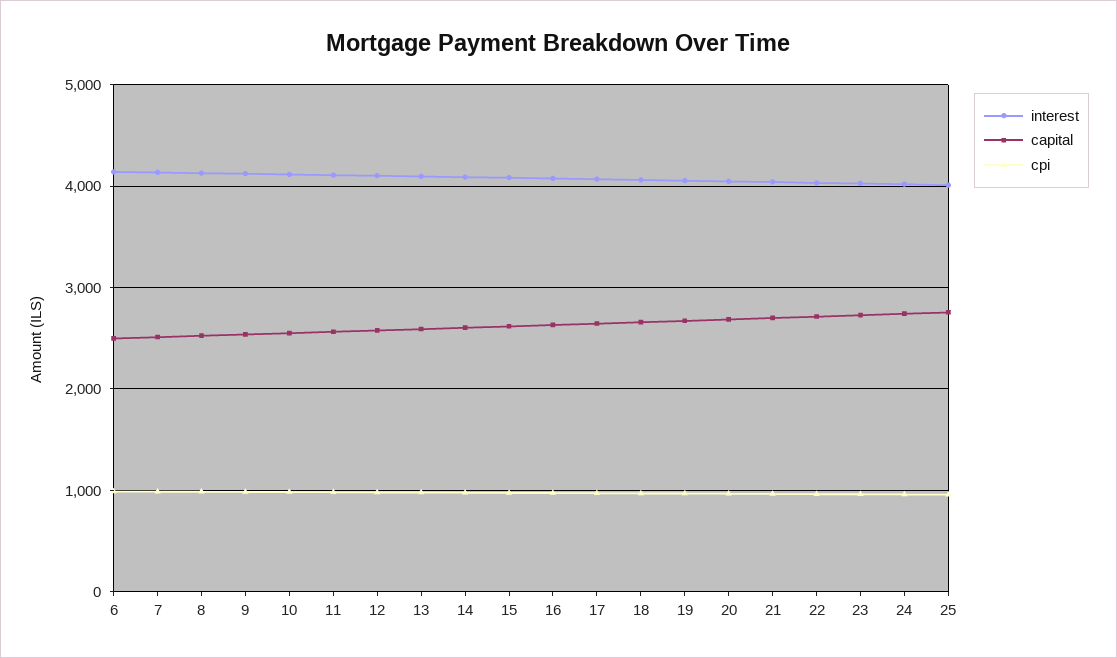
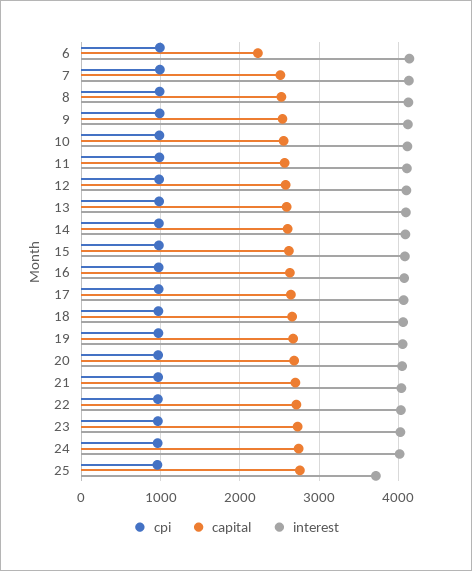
  {
    "interest": {
      "6": 4100,
      "7": 4100,
      "8": 4100,
      "9": 4100,
      "10": 4100,
      "11": 4100,
      "12": 4100,
      "13": 4100,
      "14": 4100,
      "15": 4100,
      "16": 4100,
      "17": 4100,
      "18": 4100,
      "19": 4100,
      "20": 4000,
      "21": 4000,
      "22": 4000,
      "23": 4000,
      "24": 4000,
-     "25": 4000
+     "25": 3700
    },
    "capital": {
-     "6": 2500,
+     "6": 2200,
      "7": 2500,
      "8": 2500,
      "9": 2500,
      "10": 2600,
      "11": 2600,
      "12": 2600,
      "13": 2600,
      "14": 2600,
      "15": 2600,
      "16": 2600,
      "17": 2600,
      "18": 2700,
      "19": 2700,
      "20": 2700,
      "21": 2700,
      "22": 2700,
      "23": 2700,
      "24": 2700,
      "25": 2800
    },
    "cpi": {
      "6": 1000,
      "7": 1000,
      "8": 1000,
      "9": 1000,
      "10": 1000,
      "11": 1000,
      "12": 1000,
      "13": 1000,
      "14": 1000,
      "15": 1000,
      "16": 1000,
      "17": 1000,
      "18": 1000,
      "19": 1000,
      "20": 1000,
      "21": 1000,
      "22": 1000,
      "23": 1000,
      "24": 1000,
      "25": 1000
    }
  }

